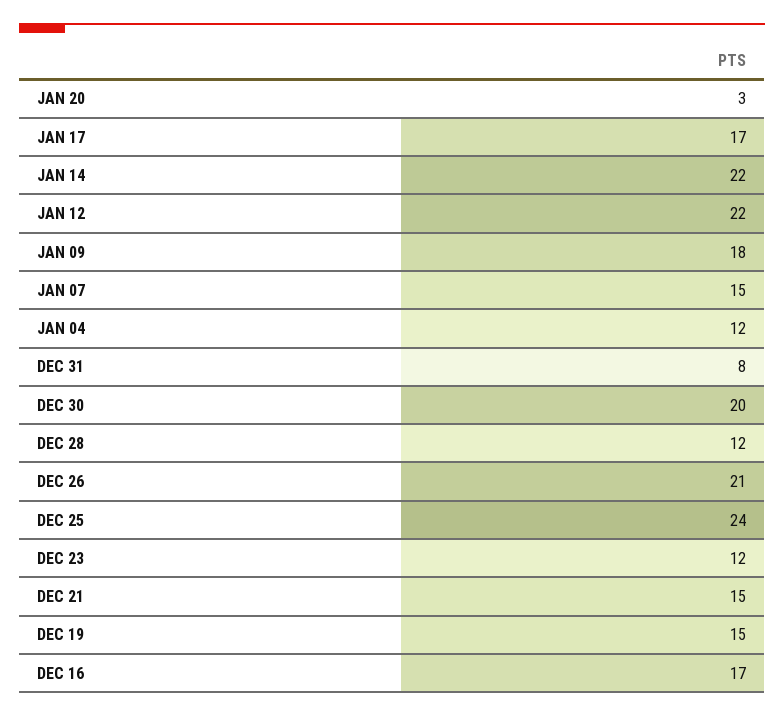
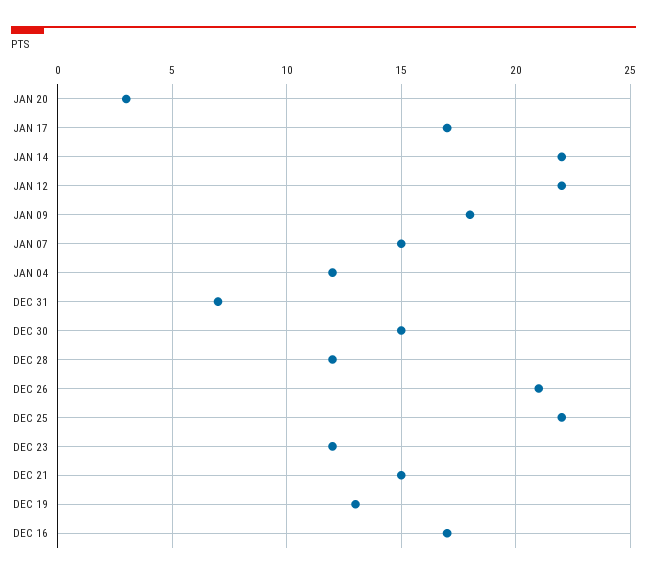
  {
    "JAN 20": 3,
    "JAN 17": 17,
    "JAN 14": 22,
    "JAN 12": 22,
    "JAN 09": 18,
    "JAN 07": 15,
    "JAN 04": 12,
-   "DEC 31": 8,
+   "DEC 31": 7,
-   "DEC 30": 20,
+   "DEC 30": 15,
    "DEC 28": 12,
    "DEC 26": 21,
-   "DEC 25": 24,
+   "DEC 25": 22,
    "DEC 23": 12,
    "DEC 21": 15,
-   "DEC 19": 15,
+   "DEC 19": 13,
    "DEC 16": 17
  }

